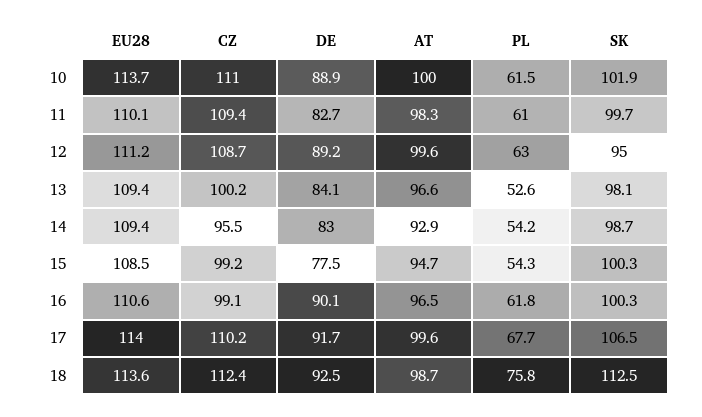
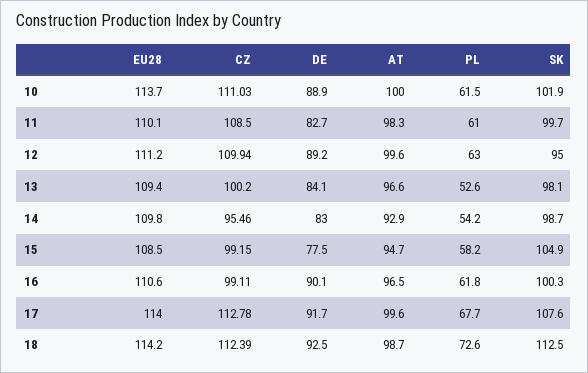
  {
    "EU28": {
      "10": 113.7,
      "11": 110.1,
      "12": 111.2,
      "13": 109.4,
-     "14": 109.4,
+     "14": 109.8,
      "15": 108.5,
      "16": 110.6,
      "17": 114,
-     "18": 113.6
+     "18": 114.2
    },
    "CZ": {
      "10": 111.03,
-     "11": 109.4,
+     "11": 108.5,
-     "12": 108.7,
+     "12": 109.94,
      "13": 100.2,
      "14": 95.46,
      "15": 99.15,
      "16": 99.11,
-     "17": 110.2,
+     "17": 112.78,
      "18": 112.39
    },
    "DE": {
      "10": 88.9,
      "11": 82.7,
      "12": 89.2,
      "13": 84.1,
      "14": 83,
      "15": 77.5,
      "16": 90.1,
      "17": 91.7,
      "18": 92.5
    },
    "AT": {
      "10": 100,
      "11": 98.3,
      "12": 99.6,
      "13": 96.6,
      "14": 92.9,
      "15": 94.7,
      "16": 96.5,
      "17": 99.6,
      "18": 98.7
    },
    "PL": {
      "10": 61.5,
      "11": 61,
      "12": 63,
      "13": 52.6,
      "14": 54.2,
-     "15": 54.3,
+     "15": 58.2,
      "16": 61.8,
      "17": 67.7,
-     "18": 75.8
+     "18": 72.6
    },
    "SK": {
      "10": 101.9,
      "11": 99.7,
      "12": 95,
      "13": 98.1,
      "14": 98.7,
-     "15": 100.3,
+     "15": 104.9,
      "16": 100.3,
-     "17": 106.5,
+     "17": 107.6,
      "18": 112.5
    }
  }

